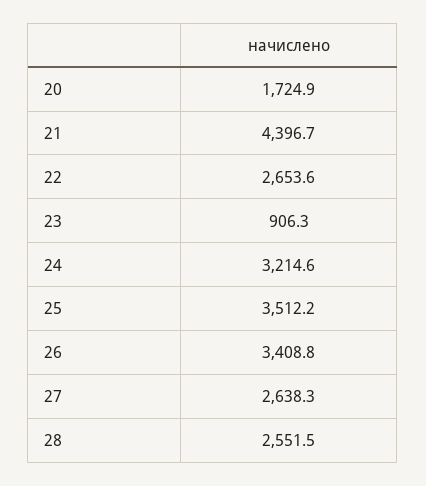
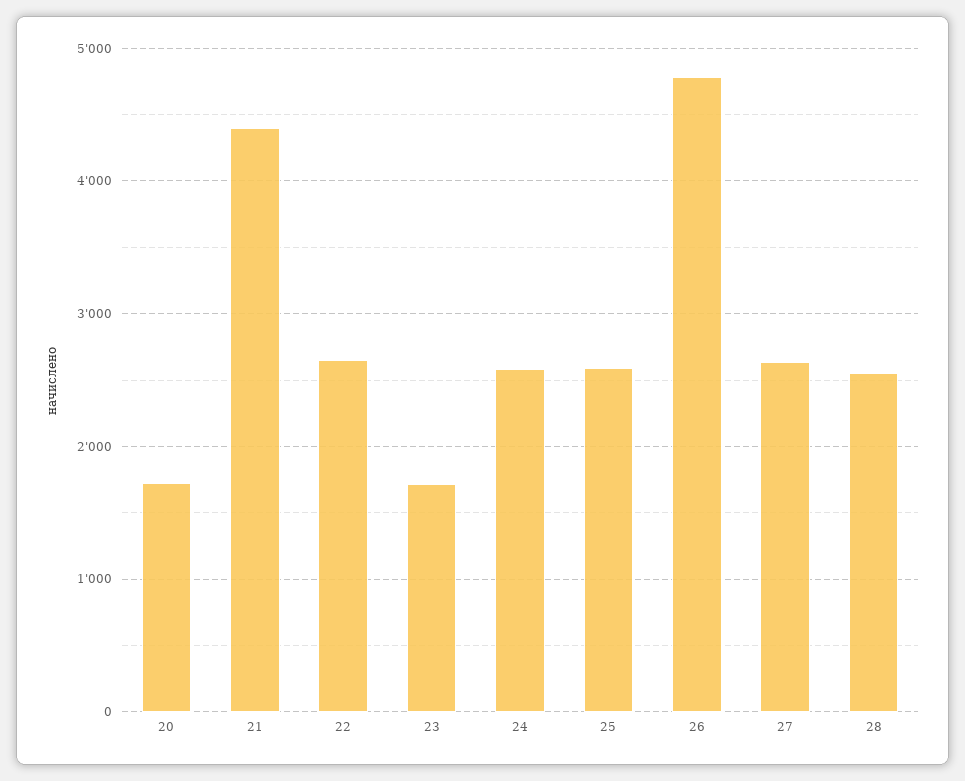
  {
    "20": 1724.9,
    "21": 4396.7,
    "22": 2653.6,
-   "23": 906.3,
+   "23": 1700,
-   "24": 3214.6,
+   "24": 2600,
-   "25": 3512.2,
+   "25": 2600,
-   "26": 3408.8,
+   "26": 4800,
    "27": 2638.3,
    "28": 2551.5
  }

